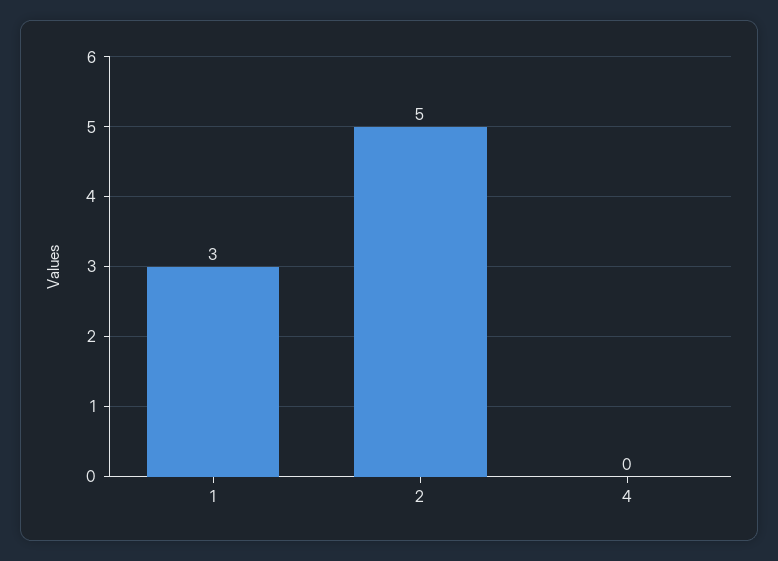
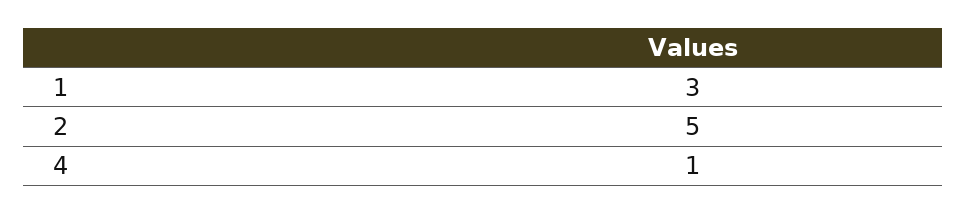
  {
    "1": 3,
    "2": 5,
-   "4": 0
+   "4": 1
  }

